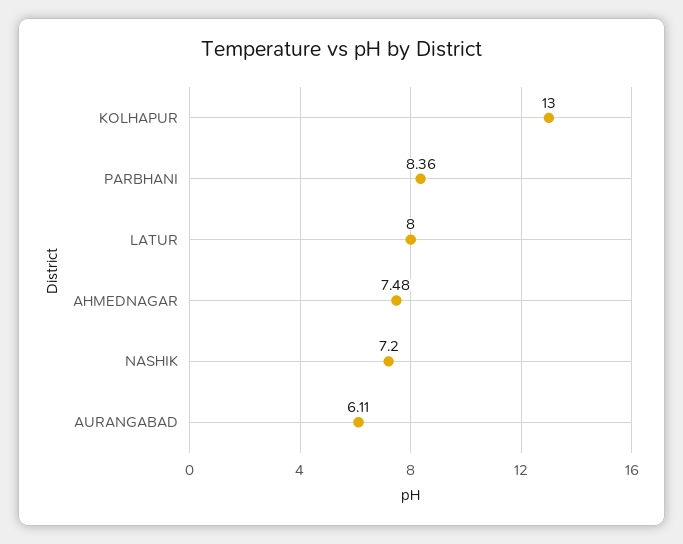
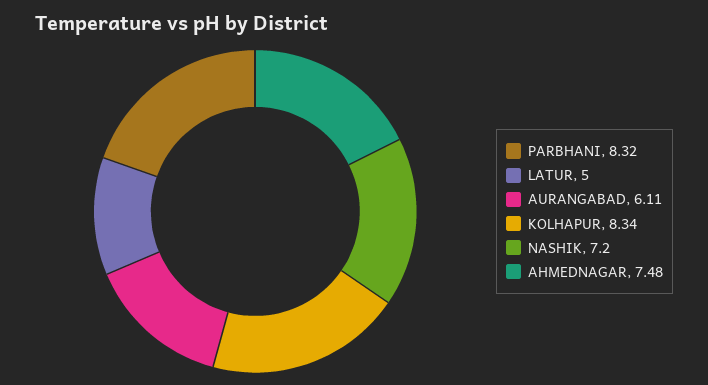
  {
-   "KOLHAPUR": 13,
+   "KOLHAPUR": 8.34,
-   "PARBHANI": 8.36,
+   "PARBHANI": 8.32,
-   "LATUR": 8,
+   "LATUR": 5,
    "AHMEDNAGAR": 7.48,
    "NASHIK": 7.2,
    "AURANGABAD": 6.11
  }

